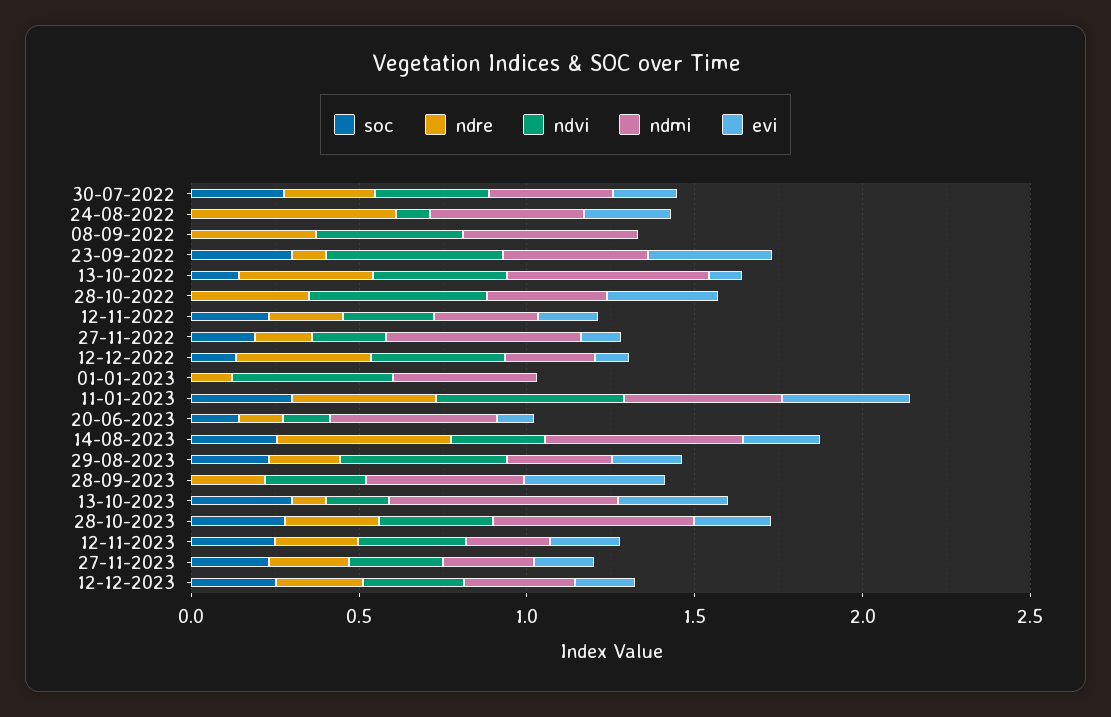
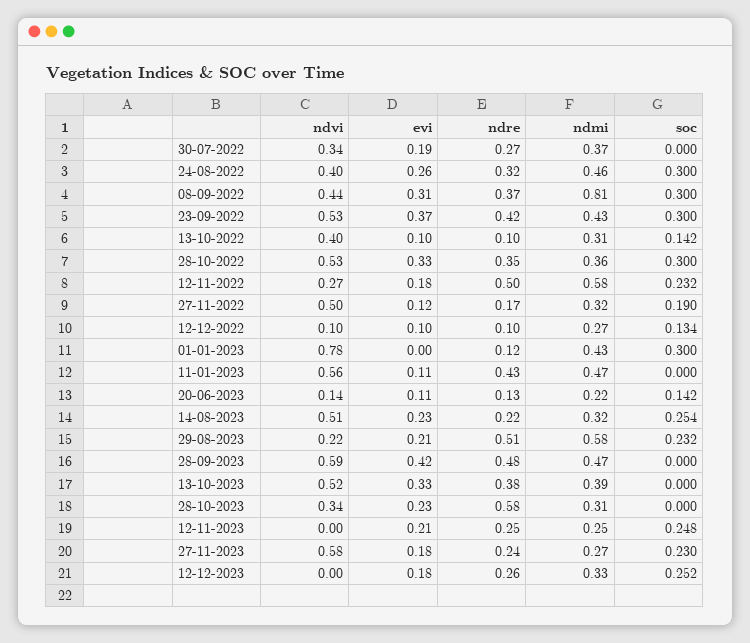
  {
    "soc": {
-     "30-07-2022": 0.3,
+     "30-07-2022": 0,
-     "24-08-2022": 0,
+     "24-08-2022": 0.3,
-     "08-09-2022": 0,
+     "08-09-2022": 0.3,
      "23-09-2022": 0.3,
      "13-10-2022": 0.142,
-     "28-10-2022": 0,
+     "28-10-2022": 0.3,
      "12-11-2022": 0.232,
      "27-11-2022": 0.19,
      "12-12-2022": 0.134,
-     "01-01-2023": 0,
+     "01-01-2023": 0.3,
-     "11-01-2023": 0.3,
+     "11-01-2023": 0,
      "20-06-2023": 0.142,
      "14-08-2023": 0.254,
      "29-08-2023": 0.232,
      "28-09-2023": 0,
-     "13-10-2023": 0.3,
+     "13-10-2023": 0,
-     "28-10-2023": 0.3,
+     "28-10-2023": 0,
      "12-11-2023": 0.248,
      "27-11-2023": 0.23,
      "12-12-2023": 0.252
    },
    "ndre": {
      "30-07-2022": 0.27,
-     "24-08-2022": 0.6,
+     "24-08-2022": 0.32,
      "08-09-2022": 0.37,
-     "23-09-2022": 0.1,
+     "23-09-2022": 0.42,
-     "13-10-2022": 0.4,
+     "13-10-2022": 0.1,
      "28-10-2022": 0.35,
-     "12-11-2022": 0.2,
+     "12-11-2022": 0.5,
      "27-11-2022": 0.17,
-     "12-12-2022": 0.4,
+     "12-12-2022": 0.1,
      "01-01-2023": 0.12,
      "11-01-2023": 0.43,
      "20-06-2023": 0.13,
-     "14-08-2023": 0.5,
+     "14-08-2023": 0.22,
-     "29-08-2023": 0.2,
+     "29-08-2023": 0.51,
-     "28-09-2023": 0.2,
+     "28-09-2023": 0.48,
-     "13-10-2023": 0.1,
+     "13-10-2023": 0.38,
-     "28-10-2023": 0.3,
+     "28-10-2023": 0.58,
      "12-11-2023": 0.25,
      "27-11-2023": 0.24,
      "12-12-2023": 0.26
    },
    "ndvi": {
      "30-07-2022": 0.34,
-     "24-08-2022": 0.1,
+     "24-08-2022": 0.4,
      "08-09-2022": 0.44,
      "23-09-2022": 0.53,
      "13-10-2022": 0.4,
      "28-10-2022": 0.53,
      "12-11-2022": 0.27,
-     "27-11-2022": 0.2,
+     "27-11-2022": 0.5,
-     "12-12-2022": 0.4,
+     "12-12-2022": 0.1,
-     "01-01-2023": 0.5,
+     "01-01-2023": 0.78,
      "11-01-2023": 0.56,
      "20-06-2023": 0.14,
-     "14-08-2023": 0.3,
+     "14-08-2023": 0.51,
-     "29-08-2023": 0.5,
+     "29-08-2023": 0.22,
-     "28-09-2023": 0.3,
+     "28-09-2023": 0.59,
-     "13-10-2023": 0.2,
+     "13-10-2023": 0.52,
      "28-10-2023": 0.34,
-     "12-11-2023": 0.3,
+     "12-11-2023": 0,
-     "27-11-2023": 0.3,
+     "27-11-2023": 0.58,
-     "12-12-2023": 0.3
+     "12-12-2023": 0
    },
    "ndmi": {
      "30-07-2022": 0.37,
      "24-08-2022": 0.46,
-     "08-09-2022": 0.5,
+     "08-09-2022": 0.81,
      "23-09-2022": 0.43,
-     "13-10-2022": 0.6,
+     "13-10-2022": 0.31,
      "28-10-2022": 0.36,
-     "12-11-2022": 0.3,
+     "12-11-2022": 0.58,
-     "27-11-2022": 0.6,
+     "27-11-2022": 0.32,
      "12-12-2022": 0.27,
      "01-01-2023": 0.43,
      "11-01-2023": 0.47,
-     "20-06-2023": 0.5,
+     "20-06-2023": 0.22,
-     "14-08-2023": 0.6,
+     "14-08-2023": 0.32,
-     "29-08-2023": 0.3,
+     "29-08-2023": 0.58,
      "28-09-2023": 0.47,
-     "13-10-2023": 0.7,
+     "13-10-2023": 0.39,
-     "28-10-2023": 0.6,
+     "28-10-2023": 0.31,
      "12-11-2023": 0.25,
      "27-11-2023": 0.27,
      "12-12-2023": 0.33
    },
    "evi": {
      "30-07-2022": 0.19,
      "24-08-2022": 0.26,
-     "08-09-2022": 0,
+     "08-09-2022": 0.31,
      "23-09-2022": 0.37,
      "13-10-2022": 0.1,
      "28-10-2022": 0.33,
      "12-11-2022": 0.18,
      "27-11-2022": 0.12,
      "12-12-2022": 0.1,
      "01-01-2023": 0,
-     "11-01-2023": 0.4,
+     "11-01-2023": 0.11,
      "20-06-2023": 0.11,
      "14-08-2023": 0.23,
      "29-08-2023": 0.21,
      "28-09-2023": 0.42,
      "13-10-2023": 0.33,
      "28-10-2023": 0.23,
      "12-11-2023": 0.21,
      "27-11-2023": 0.18,
      "12-12-2023": 0.18
    }
  }

